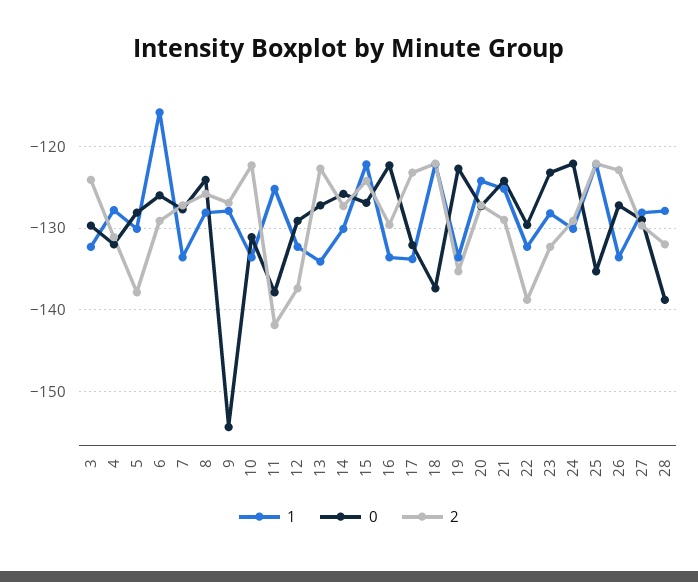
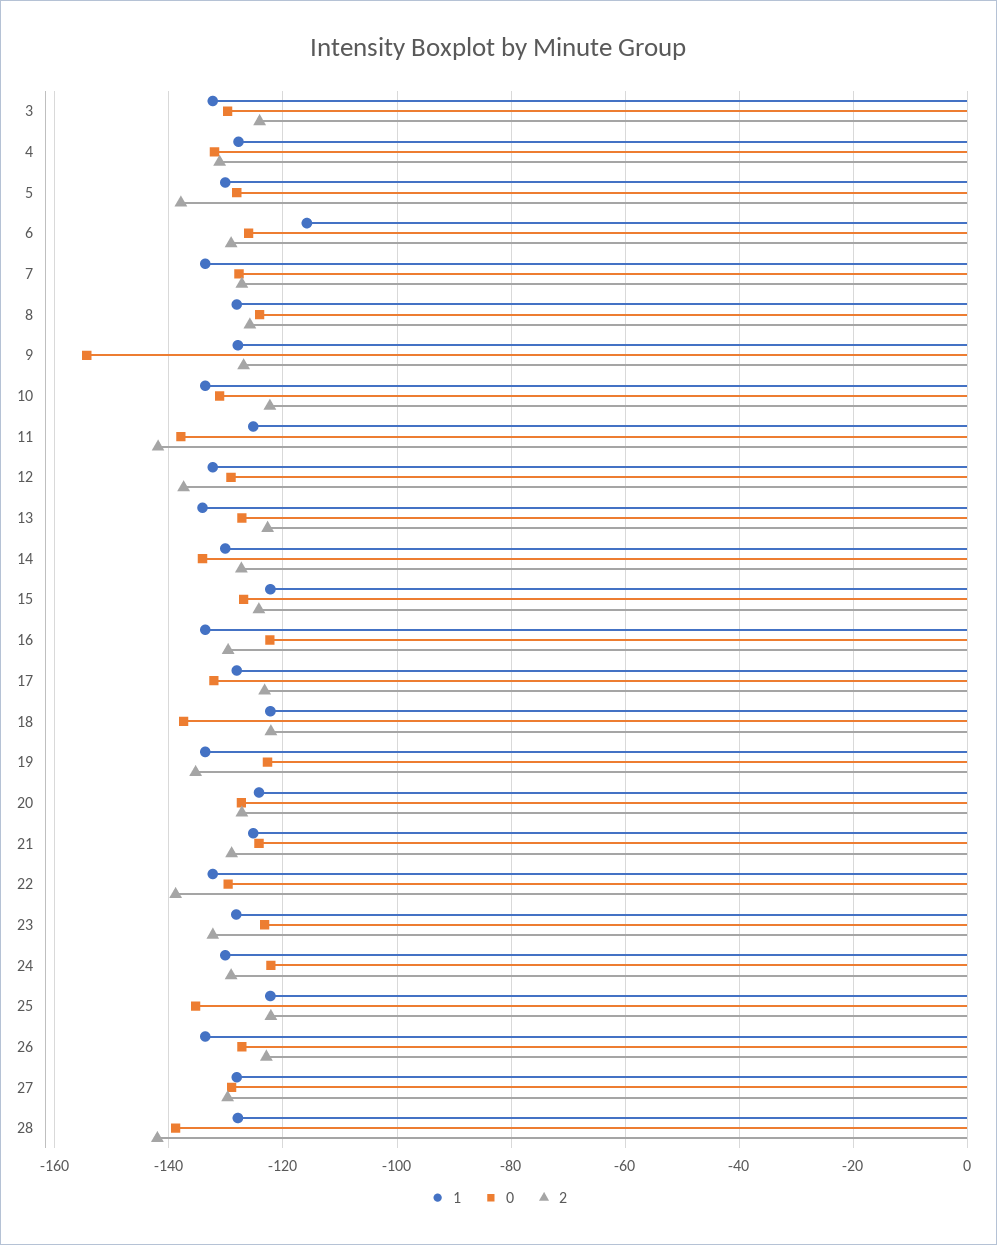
  {
    "1": {
      "3": -132,
      "4": -128,
      "5": -130,
      "6": -116,
      "7": -134,
      "8": -128,
      "9": -128,
      "10": -134,
      "11": -125,
      "12": -132,
      "13": -134,
      "14": -130,
      "15": -122,
      "16": -134,
-     "17": -134,
+     "17": -128,
      "18": -122,
      "19": -134,
      "20": -124,
      "21": -125,
      "22": -132,
      "23": -128,
      "24": -130,
      "25": -122,
      "26": -134,
      "27": -128,
      "28": -128
    },
    "0": {
      "3": -130,
      "4": -132,
      "5": -128,
      "6": -126,
      "7": -128,
      "8": -124,
      "9": -154,
      "10": -131,
      "11": -138,
      "12": -129,
      "13": -127,
-     "14": -126,
+     "14": -134,
      "15": -127,
      "16": -122,
      "17": -132,
      "18": -137,
      "19": -123,
      "20": -127,
      "21": -124,
      "22": -130,
      "23": -123,
      "24": -122,
      "25": -135,
      "26": -127,
      "27": -129,
      "28": -139
    },
    "2": {
      "3": -124,
      "4": -131,
      "5": -138,
      "6": -129,
      "7": -127,
      "8": -126,
      "9": -127,
      "10": -122,
      "11": -142,
      "12": -137,
      "13": -123,
      "14": -127,
      "15": -124,
      "16": -130,
      "17": -123,
      "18": -122,
      "19": -135,
      "20": -127,
      "21": -129,
      "22": -139,
      "23": -132,
      "24": -129,
      "25": -122,
      "26": -123,
      "27": -130,
-     "28": -132
+     "28": -142
    }
  }

